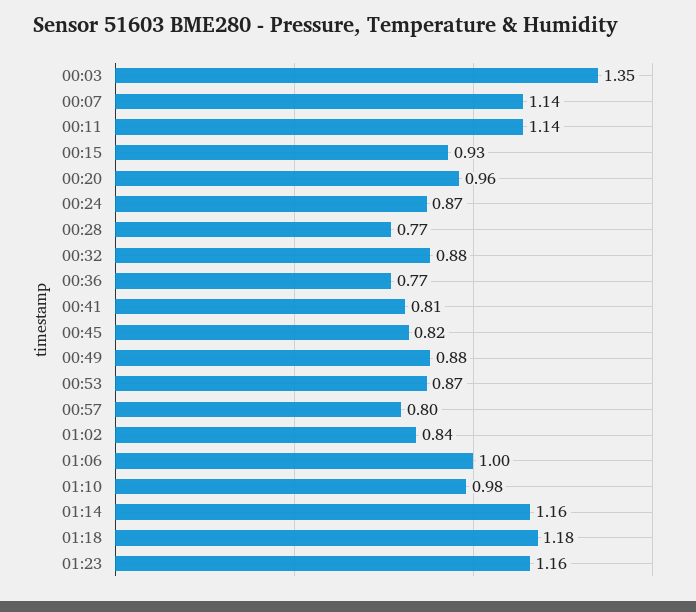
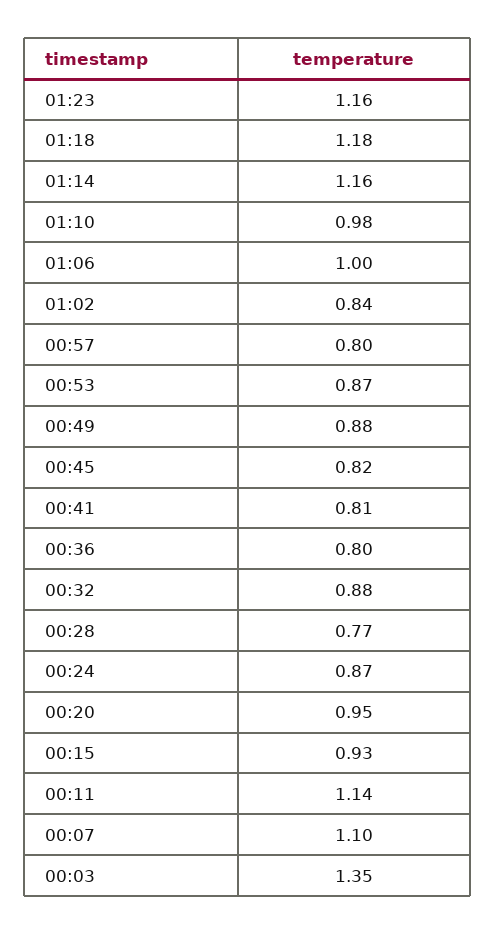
  {
    "00:03": 1.35,
-   "00:07": 1.14,
+   "00:07": 1.1,
    "00:11": 1.14,
    "00:15": 0.93,
-   "00:20": 0.96,
+   "00:20": 0.95,
    "00:24": 0.87,
    "00:28": 0.77,
    "00:32": 0.88,
-   "00:36": 0.77,
+   "00:36": 0.8,
    "00:41": 0.81,
    "00:45": 0.82,
    "00:49": 0.88,
    "00:53": 0.87,
    "00:57": 0.8,
    "01:02": 0.84,
    "01:06": 1,
    "01:10": 0.98,
    "01:14": 1.16,
    "01:18": 1.18,
    "01:23": 1.16
  }

